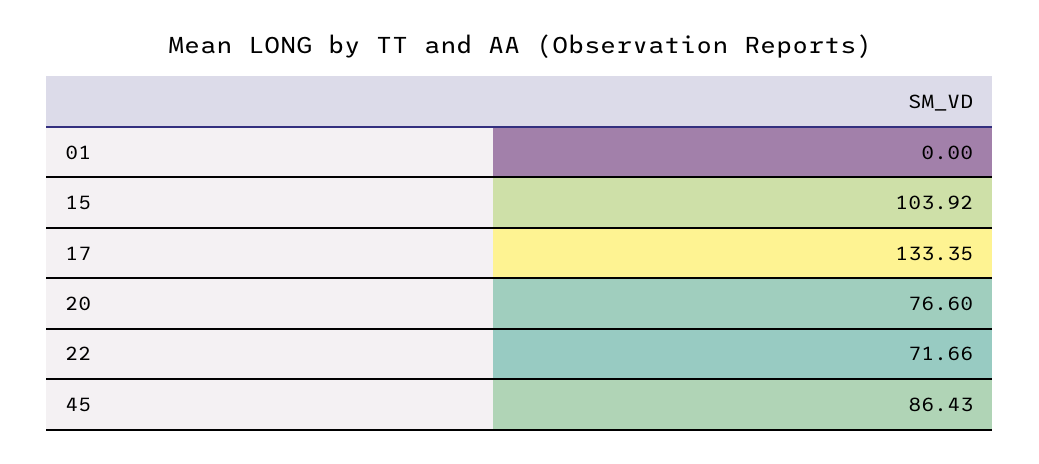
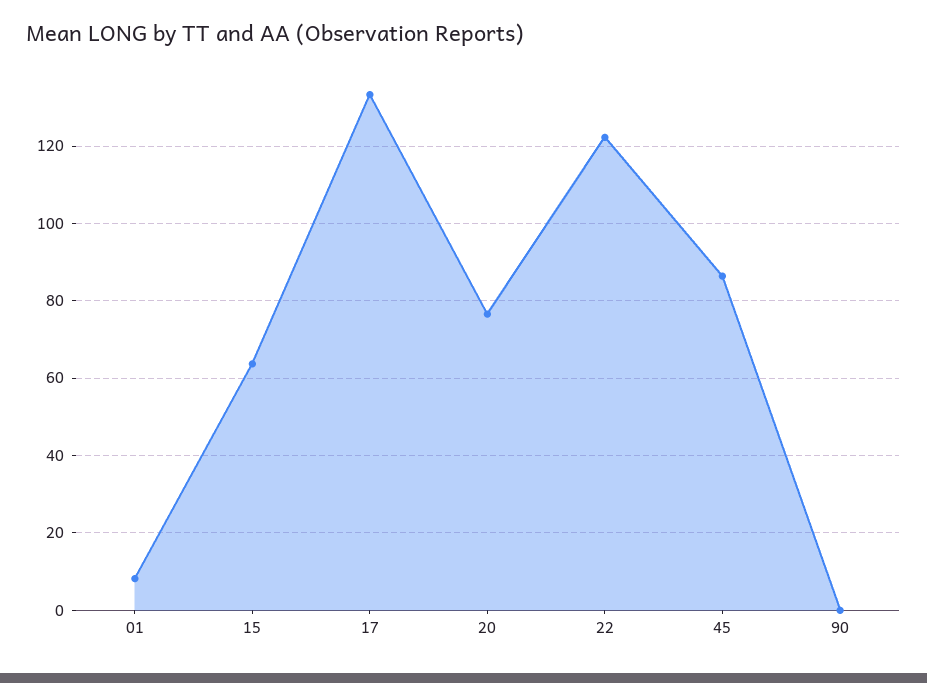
  {
-   "01": 0,
+   "01": 8,
-   "15": 103.92,
+   "15": 64,
    "17": 133.35,
    "20": 76.6,
-   "22": 71.66,
+   "22": 122,
-   "45": 86.43
+   "45": 86.43,
+   "90": 0
  }

